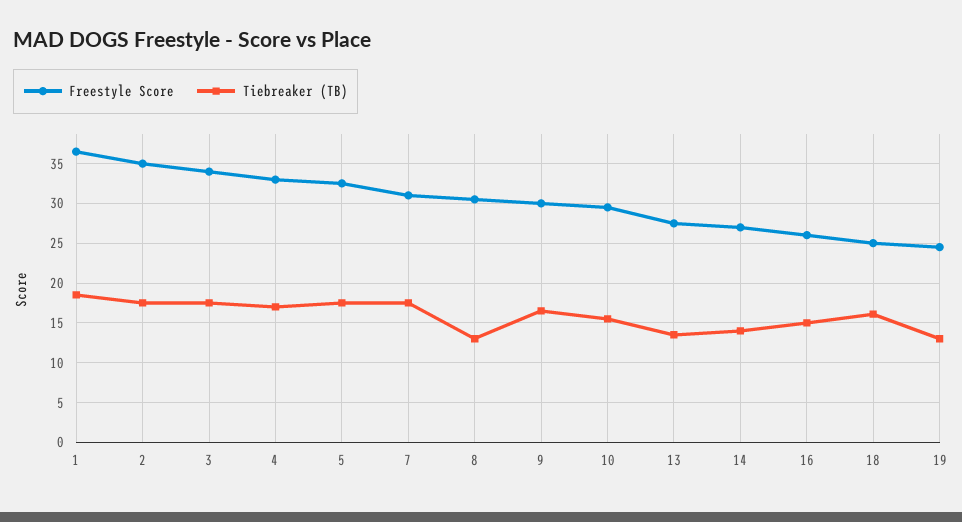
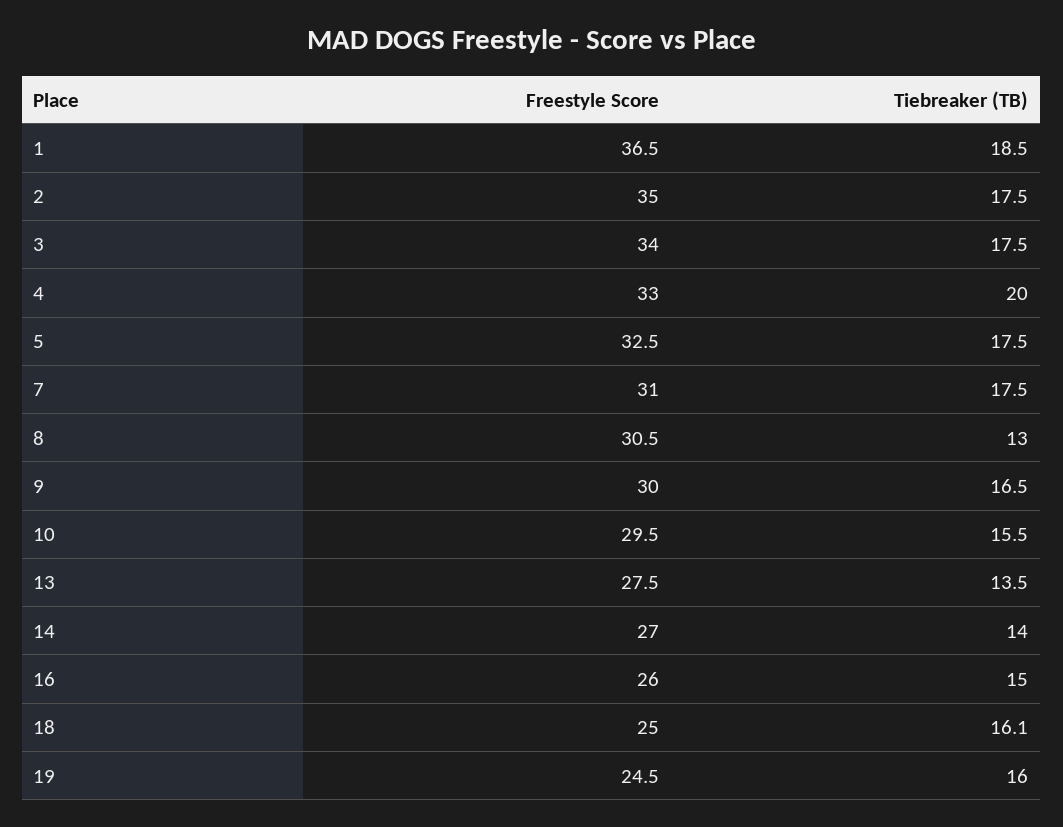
  {
    "Freestyle Score": {
      "1": 36.5,
      "2": 35,
      "3": 34,
      "4": 33,
      "5": 32.5,
      "7": 31,
      "8": 30.5,
      "9": 30,
      "10": 29.5,
      "13": 27.5,
      "14": 27,
      "16": 26,
      "18": 25,
      "19": 24.5
    },
    "Tiebreaker (TB)": {
      "1": 18.5,
      "2": 17.5,
      "3": 17.5,
-     "4": 17,
+     "4": 20,
      "5": 17.5,
      "7": 17.5,
      "8": 13,
      "9": 16.5,
      "10": 15.5,
      "13": 13.5,
      "14": 14,
      "16": 15,
      "18": 16.1,
-     "19": 13
+     "19": 16
    }
  }

